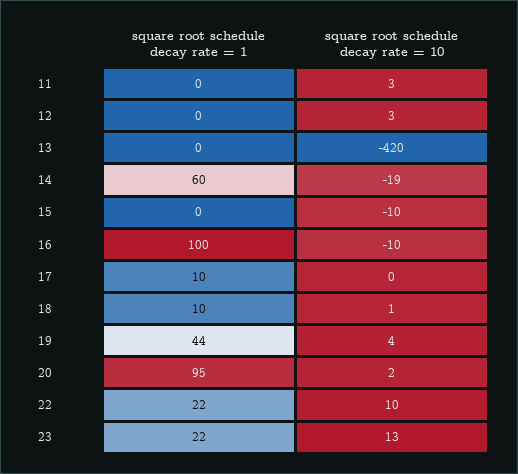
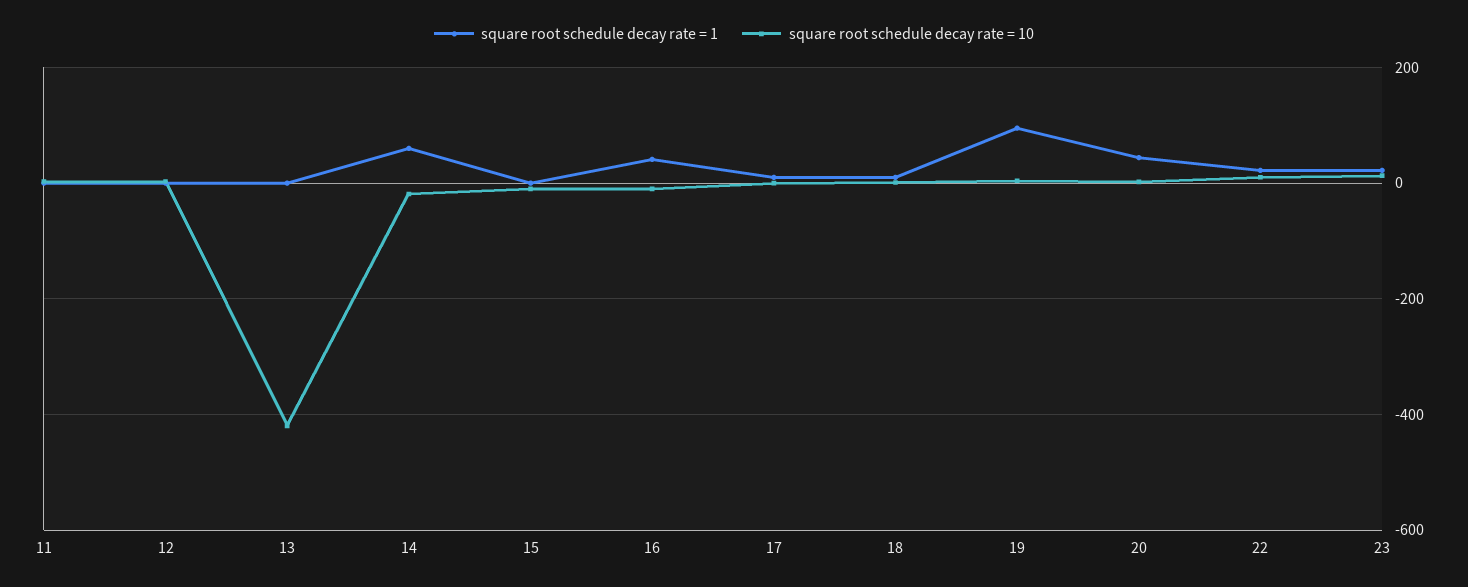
  {
    "square root schedule decay rate = 1": {
      "11": 0,
      "12": 0,
      "13": 0,
      "14": 60,
      "15": 0,
-     "16": 100,
+     "16": 40,
      "17": 10,
      "18": 10,
-     "19": 44,
+     "19": 100,
-     "20": 95,
+     "20": 40,
      "22": 22,
      "23": 22
    },
    "square root schedule decay rate = 10": {
      "11": 3,
      "12": 3,
      "13": -420,
      "14": -19,
      "15": -10,
      "16": -10,
      "17": 0,
      "18": 1,
      "19": 4,
      "20": 2,
      "22": 10,
      "23": 13
    }
  }

